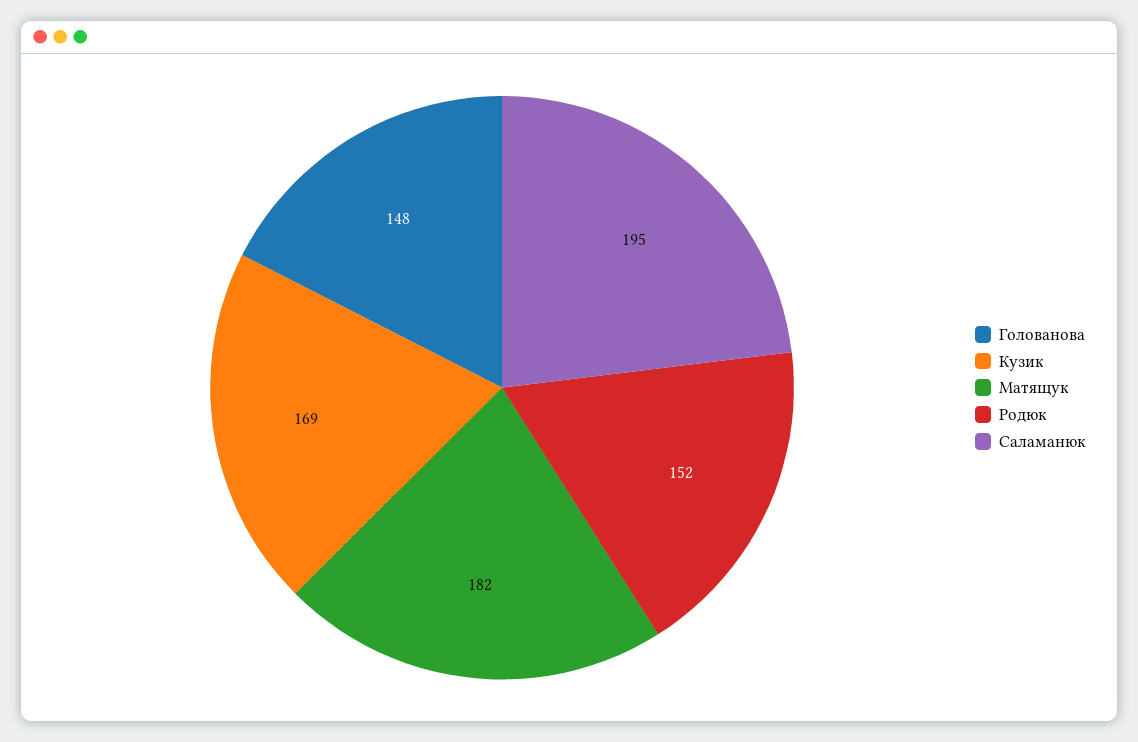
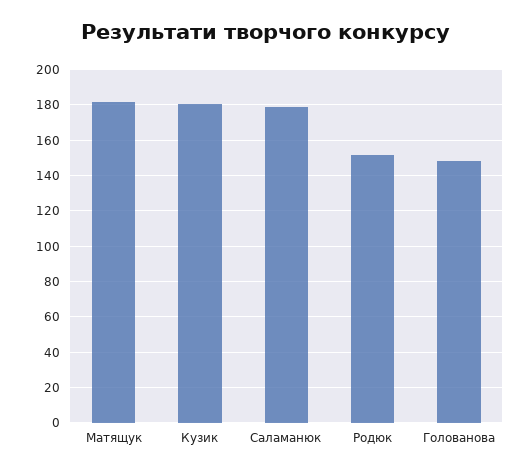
  {
    "Голованова": 148,
-   "Кузик": 169,
+   "Кузик": 180,
    "Матящук": 182,
    "Родюк": 152,
-   "Саламанюк": 195
+   "Саламанюк": 180
  }

